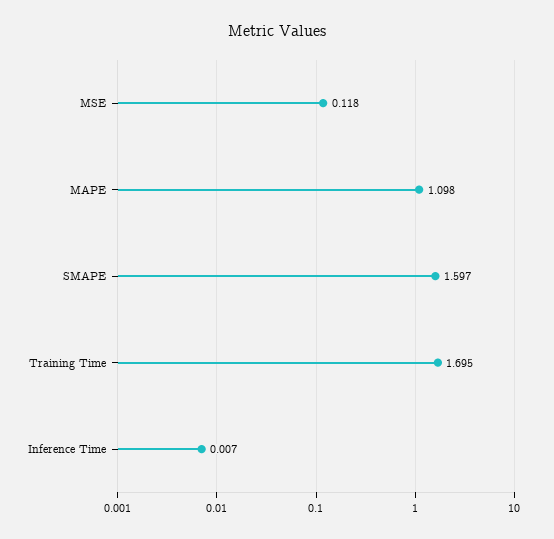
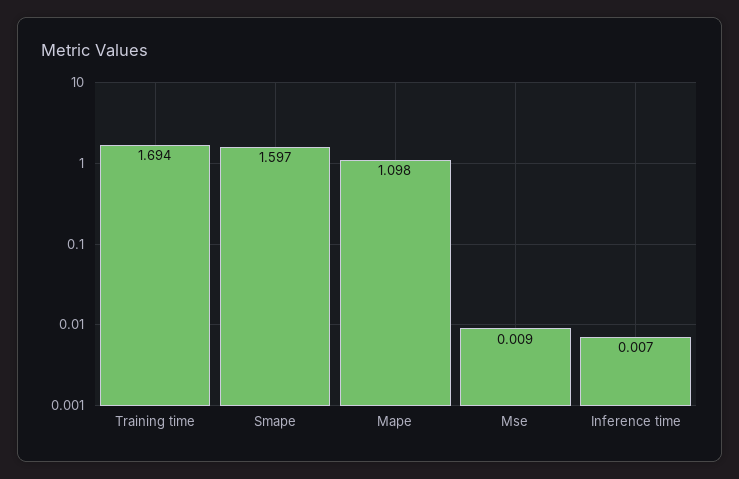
  {
-   "MSE": 0.118,
+   "MSE": 0.009,
    "MAPE": 1.098,
    "SMAPE": 1.597,
-   "Training Time": 1.695,
+   "Training Time": 1.694,
    "Inference Time": 0.007
  }

